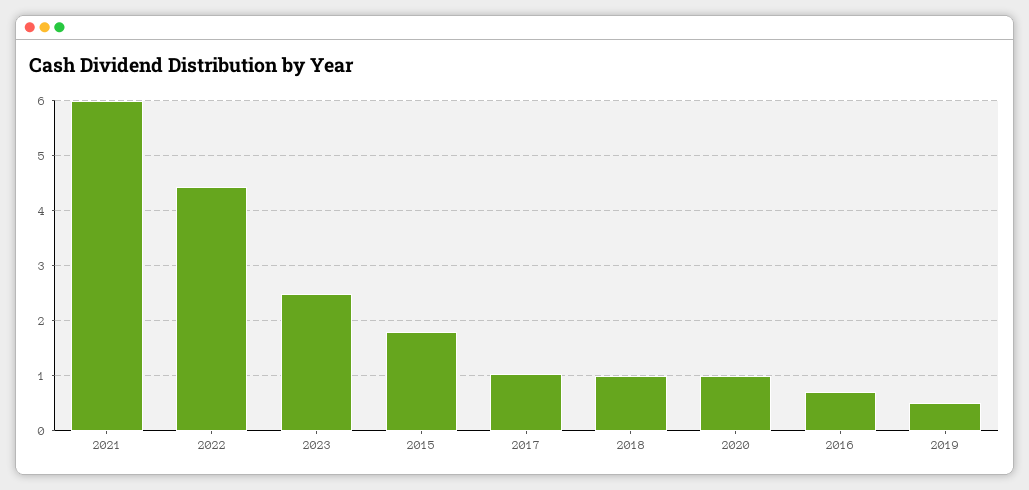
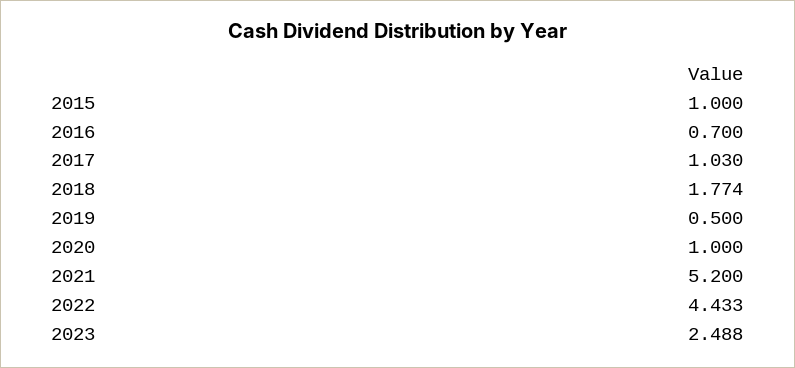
  {
-   "2021": 6,
+   "2021": 5.2,
    "2022": 4.433,
    "2023": 2.488,
-   "2015": 1.8,
+   "2015": 1,
    "2017": 1.03,
-   "2018": 1,
+   "2018": 1.774,
    "2020": 1,
    "2016": 0.7,
    "2019": 0.5
  }

